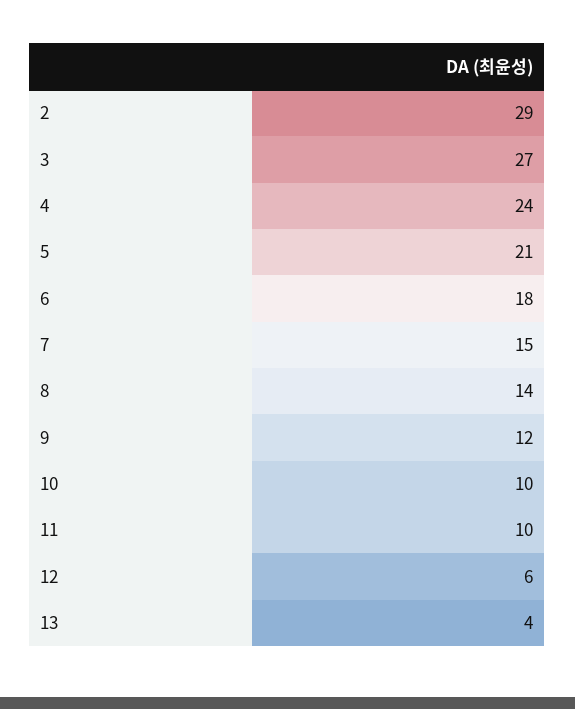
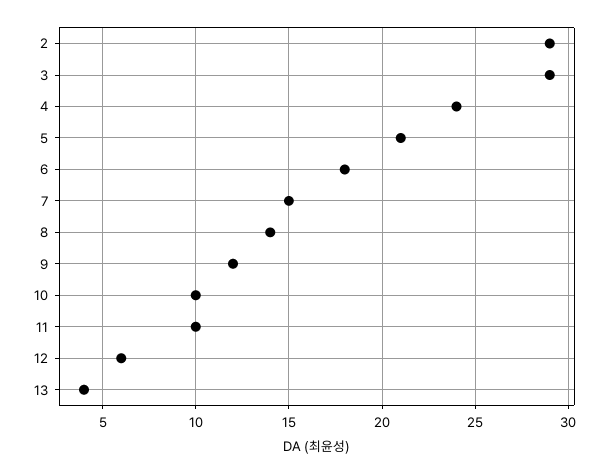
  {
    "2": 29,
-   "3": 27,
+   "3": 29,
    "4": 24,
    "5": 21,
    "6": 18,
    "7": 15,
    "8": 14,
    "9": 12,
    "10": 10,
    "11": 10,
    "12": 6,
    "13": 4
  }

